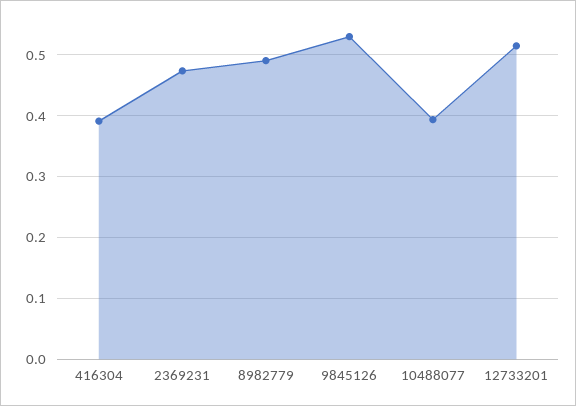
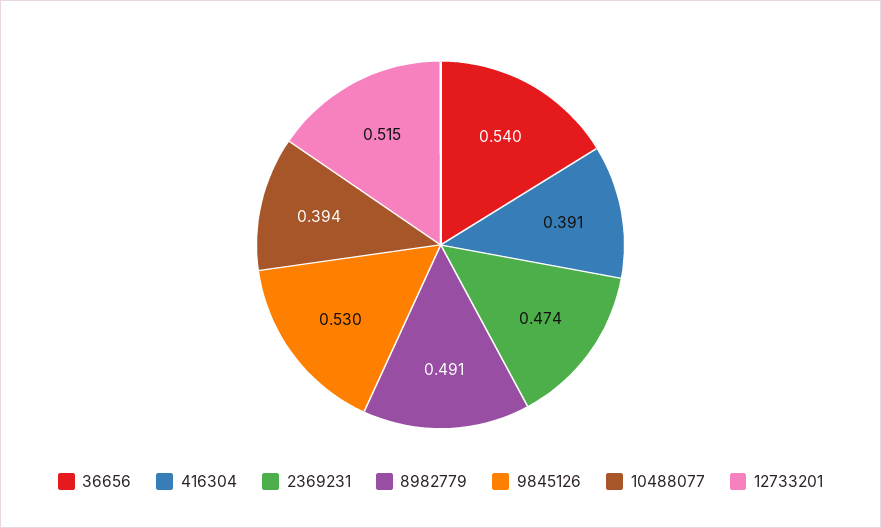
  {
    "416304": 0.391,
    "2369231": 0.474,
    "8982779": 0.491,
    "9845126": 0.53,
    "10488077": 0.394,
-   "12733201": 0.515
+   "12733201": 0.515,
+   "36656": 0.54
  }

